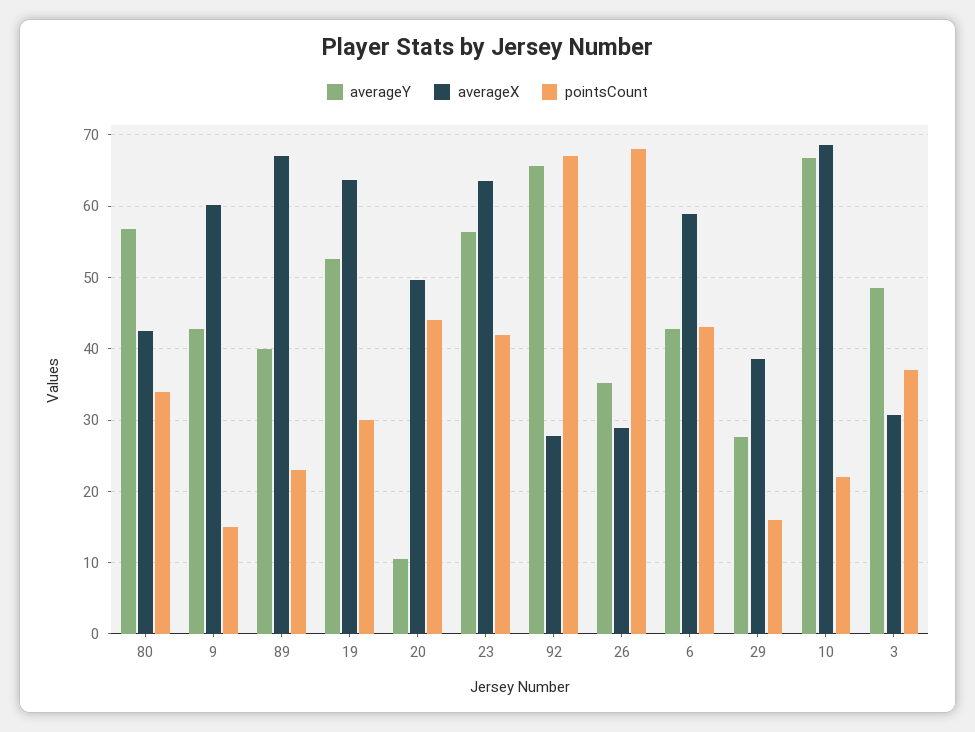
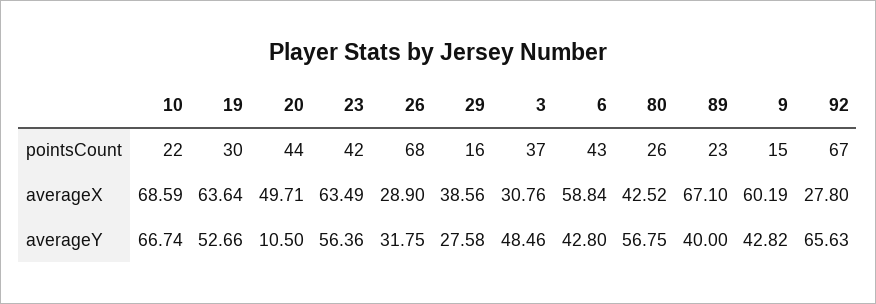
  {
    "averageY": {
      "80": 56.75,
      "9": 42.82,
      "89": 40,
      "19": 52.66,
      "20": 10.5,
      "23": 56.36,
      "92": 65.63,
-     "26": 35,
+     "26": 31.75,
      "6": 42.8,
      "29": 27.58,
      "10": 66.74,
      "3": 48.46
    },
    "averageX": {
      "80": 42.52,
      "9": 60.19,
      "89": 67.1,
      "19": 63.64,
      "20": 49.71,
      "23": 63.49,
      "92": 27.8,
      "26": 28.9,
      "6": 58.84,
      "29": 38.56,
      "10": 68.59,
      "3": 30.76
    },
    "pointsCount": {
-     "80": 34,
+     "80": 26,
      "9": 15,
      "89": 23,
      "19": 30,
      "20": 44,
      "23": 42,
      "92": 67,
      "26": 68,
      "6": 43,
      "29": 16,
      "10": 22,
      "3": 37
    }
  }

